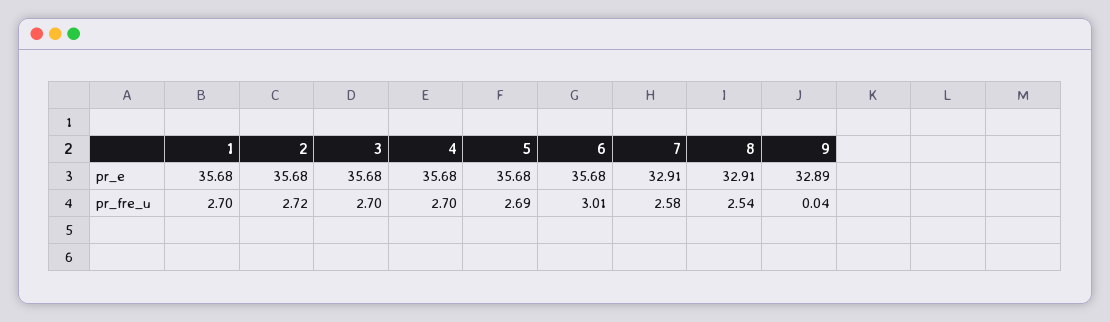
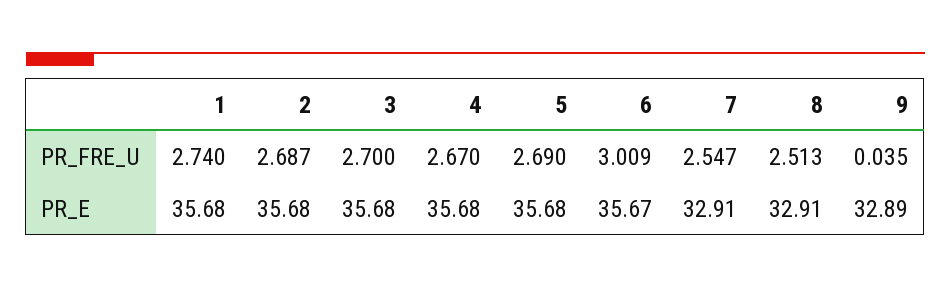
  {
    "1": {
      "pr_e": 35.68,
-     "pr_fre_u": 2.7
+     "pr_fre_u": 2.74
    },
    "2": {
      "pr_e": 35.68,
-     "pr_fre_u": 2.72
+     "pr_fre_u": 2.687
    },
    "3": {
      "pr_e": 35.68,
      "pr_fre_u": 2.7
    },
    "4": {
      "pr_e": 35.68,
-     "pr_fre_u": 2.7
+     "pr_fre_u": 2.67
    },
    "5": {
      "pr_e": 35.68,
      "pr_fre_u": 2.69
    },
    "6": {
-     "pr_e": 35.68,
+     "pr_e": 35.67,
      "pr_fre_u": 3.009
    },
    "7": {
      "pr_e": 32.91,
-     "pr_fre_u": 2.58
+     "pr_fre_u": 2.547
    },
    "8": {
      "pr_e": 32.91,
-     "pr_fre_u": 2.54
+     "pr_fre_u": 2.513
    },
    "9": {
      "pr_e": 32.89,
      "pr_fre_u": 0.035
    }
  }

